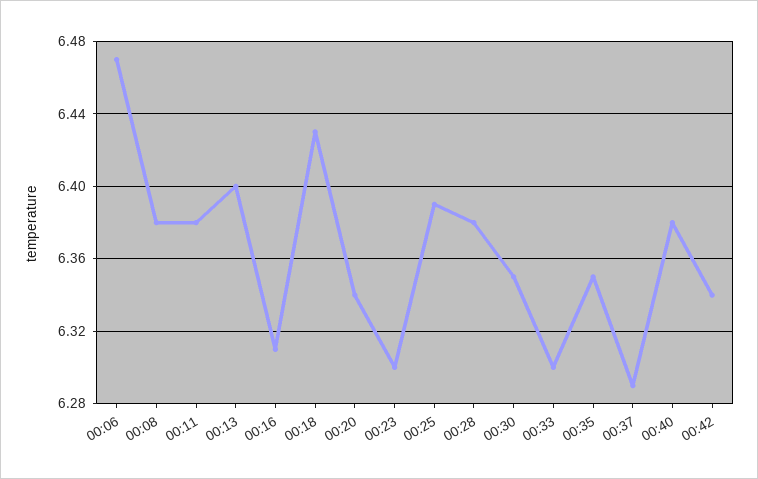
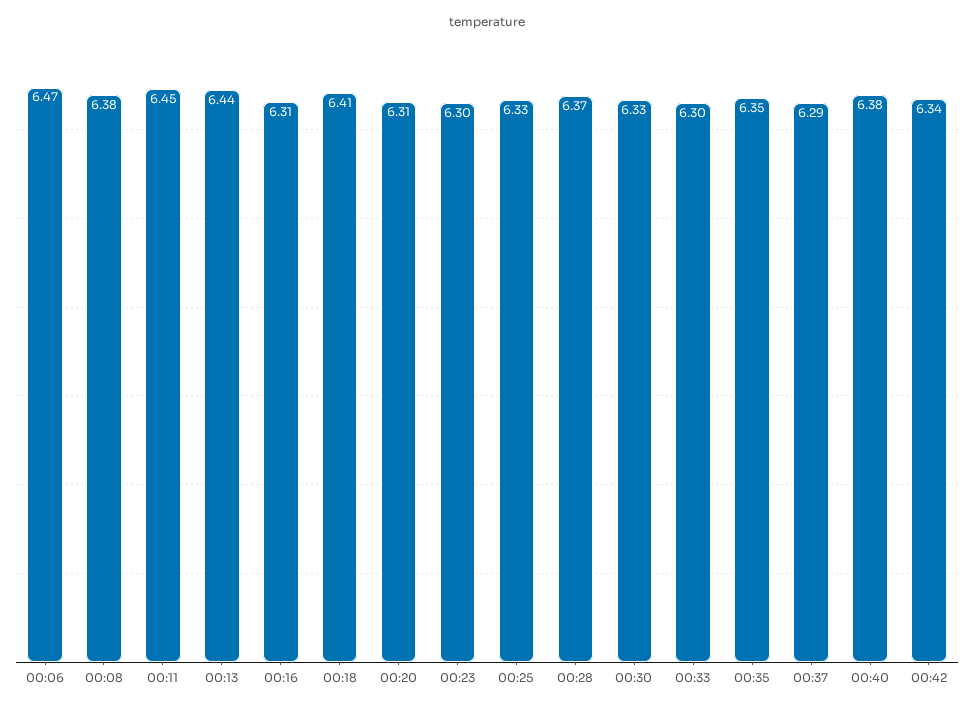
  {
    "00:06": 6.47,
    "00:08": 6.38,
-   "00:11": 6.38,
+   "00:11": 6.45,
-   "00:13": 6.4,
+   "00:13": 6.44,
    "00:16": 6.31,
-   "00:18": 6.43,
+   "00:18": 6.41,
-   "00:20": 6.34,
+   "00:20": 6.31,
    "00:23": 6.3,
-   "00:25": 6.39,
+   "00:25": 6.33,
-   "00:28": 6.38,
+   "00:28": 6.37,
-   "00:30": 6.35,
+   "00:30": 6.33,
    "00:33": 6.3,
    "00:35": 6.35,
    "00:37": 6.29,
    "00:40": 6.38,
    "00:42": 6.34
  }

